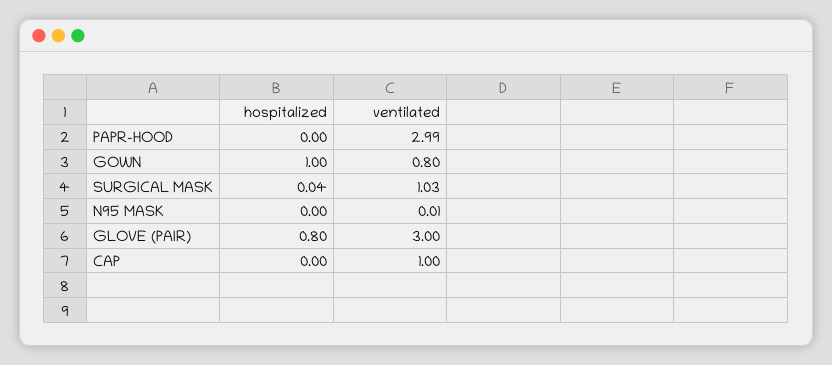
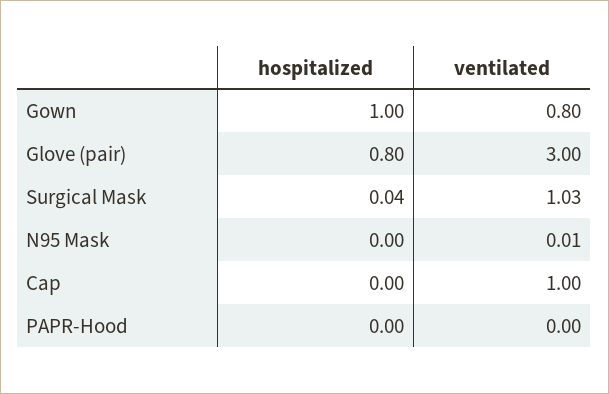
  {
    "hospitalized": {
      "PAPR-HOOD": 0,
      "GOWN": 1,
      "SURGICAL MASK": 0.04,
      "N95 MASK": 0,
      "GLOVE (PAIR)": 0.8,
      "CAP": 0
    },
    "ventilated": {
-     "PAPR-HOOD": 2.99,
+     "PAPR-HOOD": 0,
      "GOWN": 0.8,
      "SURGICAL MASK": 1.03,
      "N95 MASK": 0.01,
      "GLOVE (PAIR)": 3,
      "CAP": 1
    }
  }

